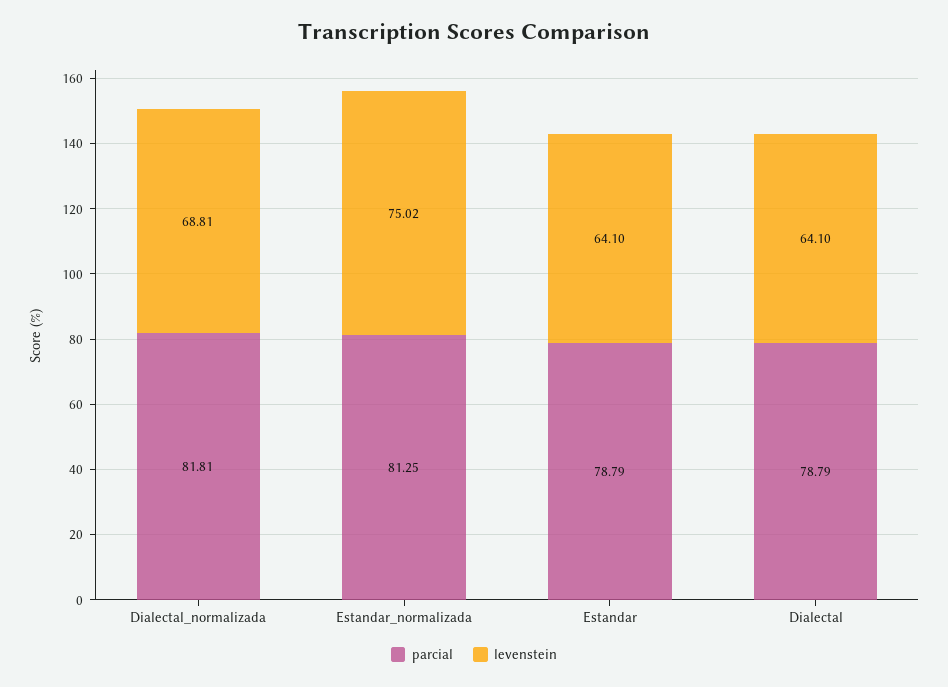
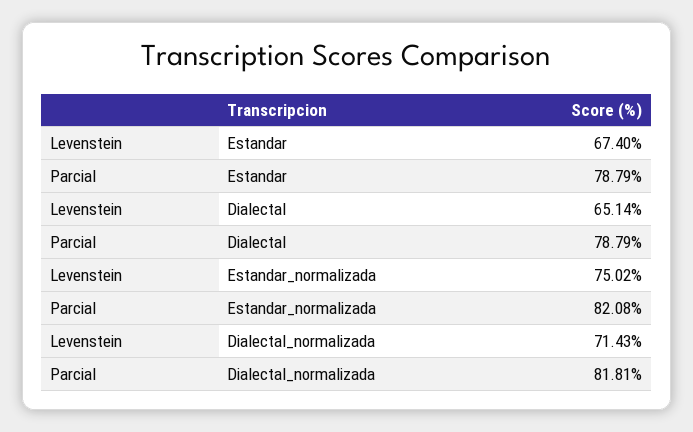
  {
    "parcial": {
      "Dialectal_normalizada": 81.81,
-     "Estandar_normalizada": 81.25,
+     "Estandar_normalizada": 82.08,
      "Estandar": 78.79,
      "Dialectal": 78.79
    },
    "levenstein": {
-     "Dialectal_normalizada": 68.81,
+     "Dialectal_normalizada": 71.43,
      "Estandar_normalizada": 75.02,
-     "Estandar": 64.1,
+     "Estandar": 67.4,
-     "Dialectal": 64.1
+     "Dialectal": 65.14
    }
  }

